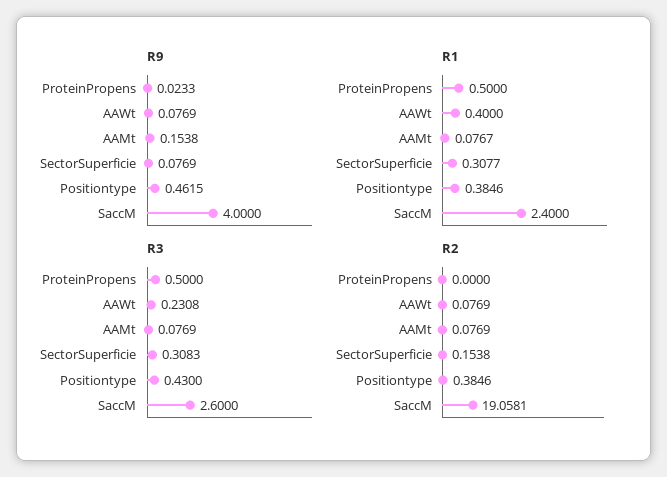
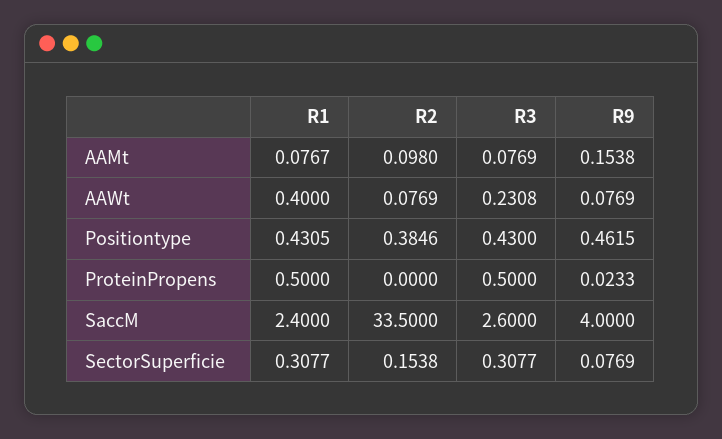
  {
    "R9": {
      "ProteinPropens": 0.0233,
      "AAWt": 0.0769,
      "AAMt": 0.1538,
      "SectorSuperficie": 0.0769,
      "Positiontype": 0.4615,
      "SaccM": 4
    },
    "R1": {
      "ProteinPropens": 0.5,
      "AAWt": 0.4,
      "AAMt": 0.0767,
      "SectorSuperficie": 0.3077,
-     "Positiontype": 0.3846,
+     "Positiontype": 0.4305,
      "SaccM": 2.4
    },
    "R3": {
      "ProteinPropens": 0.5,
      "AAWt": 0.2308,
      "AAMt": 0.0769,
-     "SectorSuperficie": 0.3083,
+     "SectorSuperficie": 0.3077,
      "Positiontype": 0.43,
      "SaccM": 2.6
    },
    "R2": {
      "ProteinPropens": 0,
      "AAWt": 0.0769,
-     "AAMt": 0.0769,
+     "AAMt": 0.098,
      "SectorSuperficie": 0.1538,
      "Positiontype": 0.3846,
-     "SaccM": 19.0581
+     "SaccM": 33.5
    }
  }

